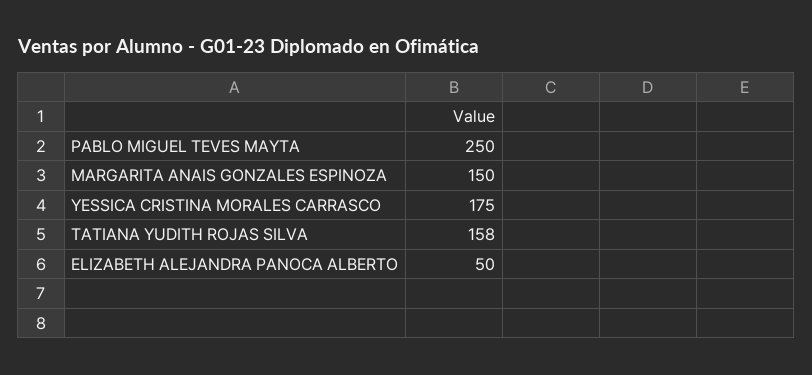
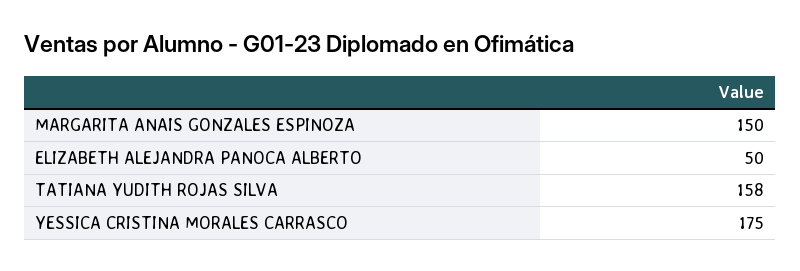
  {
-   "PABLO MIGUEL TEVES MAYTA": 250,
    "MARGARITA ANAIS GONZALES ESPINOZA": 150,
    "YESSICA CRISTINA MORALES CARRASCO": 175,
    "TATIANA YUDITH ROJAS SILVA": 158,
    "ELIZABETH ALEJANDRA PANOCA ALBERTO": 50
  }

